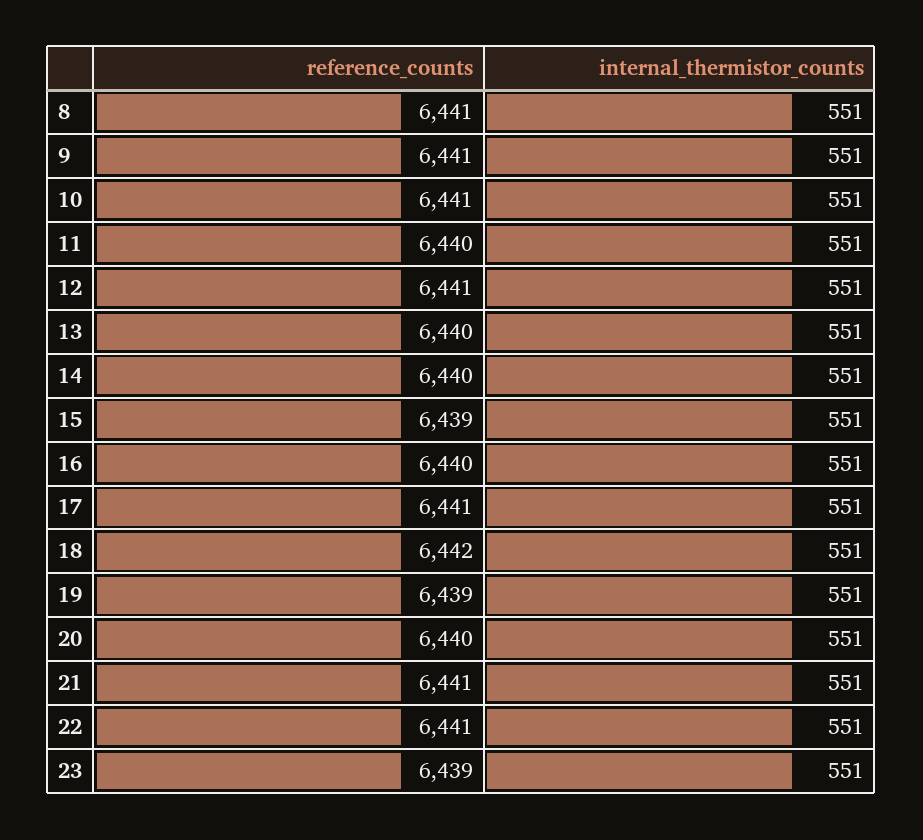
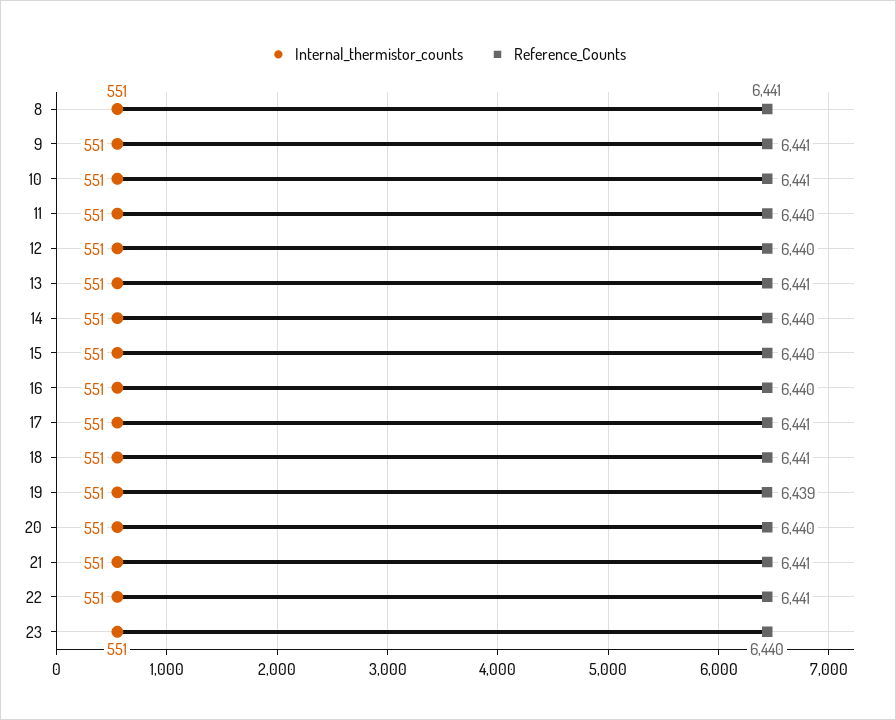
  {
    "reference_counts": {
      "8": 6441,
      "9": 6441,
      "10": 6441,
      "11": 6440,
-     "12": 6441,
+     "12": 6440,
-     "13": 6440,
+     "13": 6441,
      "14": 6440,
-     "15": 6439,
+     "15": 6440,
      "16": 6440,
      "17": 6441,
-     "18": 6442,
+     "18": 6441,
      "19": 6439,
      "20": 6440,
      "21": 6441,
      "22": 6441,
-     "23": 6439
+     "23": 6440
    },
    "internal_thermistor_counts": {
      "8": 551,
      "9": 551,
      "10": 551,
      "11": 551,
      "12": 551,
      "13": 551,
      "14": 551,
      "15": 551,
      "16": 551,
      "17": 551,
      "18": 551,
      "19": 551,
      "20": 551,
      "21": 551,
      "22": 551,
      "23": 551
    }
  }

